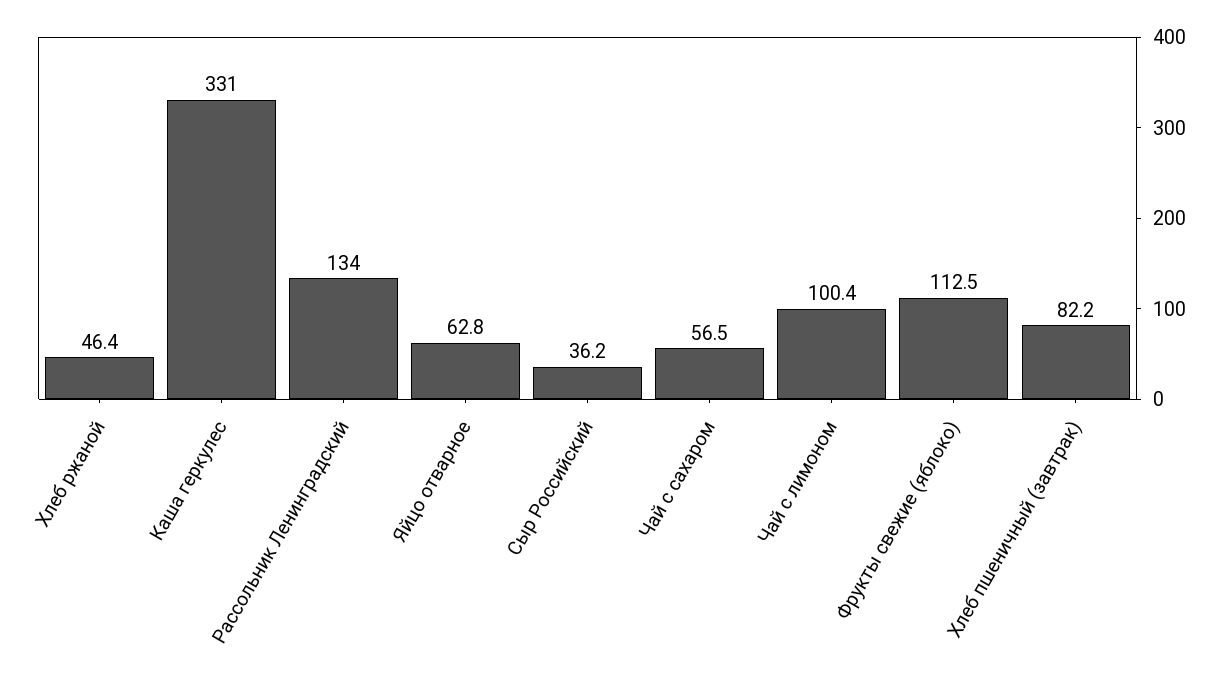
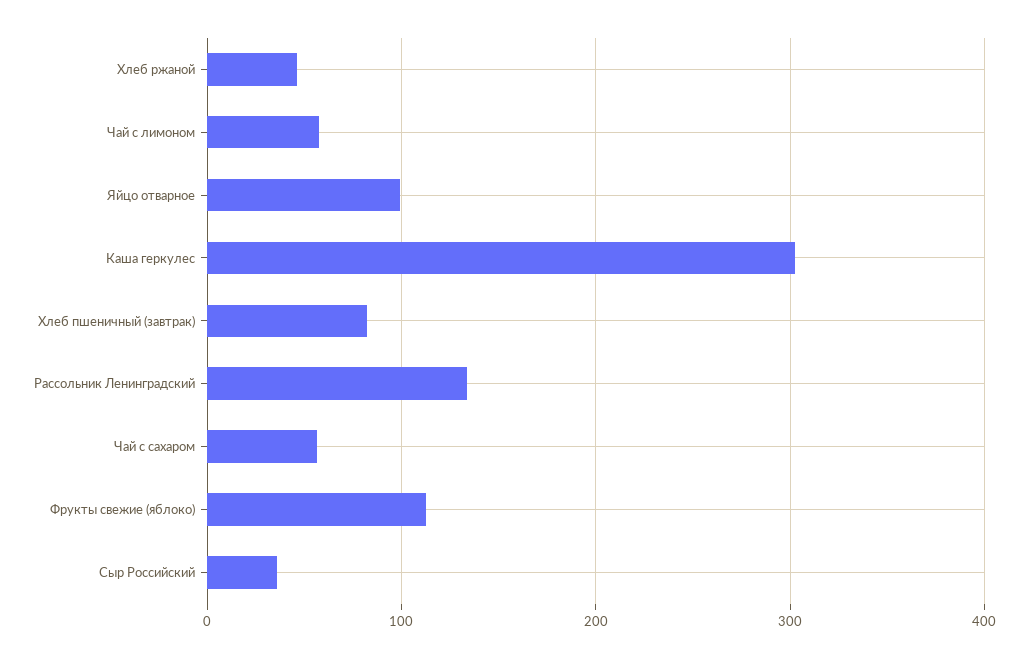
  {
    "Хлеб ржаной": 46.4,
-   "Каша геркулес": 331,
+   "Каша геркулес": 300,
    "Рассольник Ленинградский": 134,
-   "Яйцо отварное": 62.8,
+   "Яйцо отварное": 100,
    "Сыр Российский": 36.2,
    "Чай с сахаром": 56.5,
-   "Чай с лимоном": 100.4,
+   "Чай с лимоном": 60,
    "Фрукты свежие (яблоко)": 112.5,
    "Хлеб пшеничный (завтрак)": 82.2
  }

